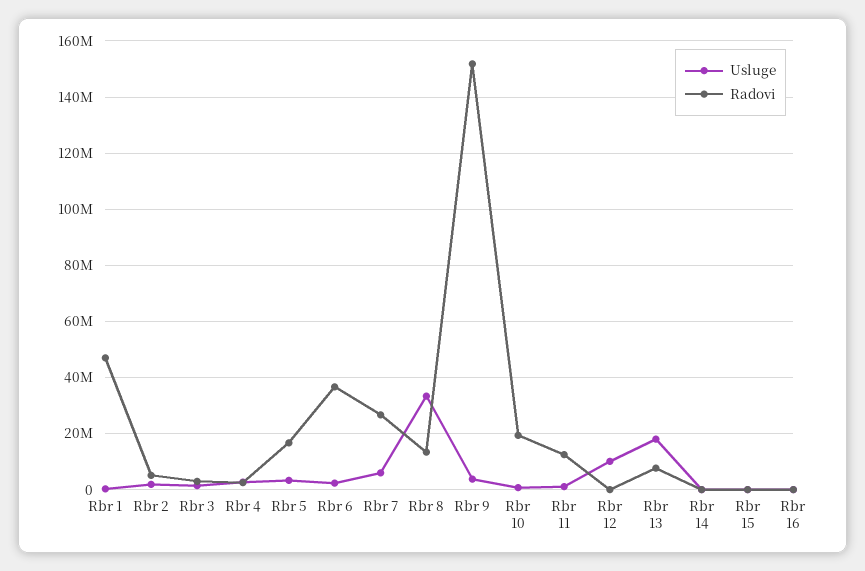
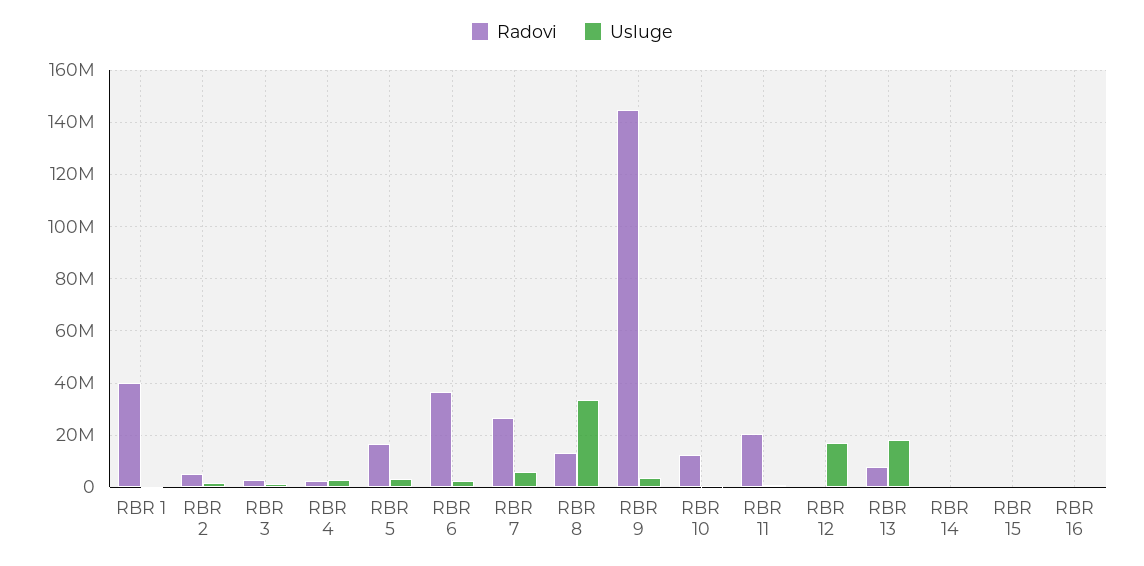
  {
    "Usluge": {
      "Rbr 1": 0,
      "Rbr 2": 2500000,
      "Rbr 3": 2500000,
      "Rbr 4": 2500000,
      "Rbr 5": 2500000,
      "Rbr 6": 2500000,
      "Rbr 7": 5000000,
      "Rbr 8": 32500000,
      "Rbr 9": 5000000,
      "Rbr 10": 0,
      "Rbr 11": 0,
-     "Rbr 12": 10000000,
+     "Rbr 12": 17500000,
      "Rbr 13": 17500000,
      "Rbr 14": 0,
      "Rbr 15": 0,
      "Rbr 16": 0
    },
    "Radovi": {
-     "Rbr 1": 47500000,
+     "Rbr 1": 40000000,
      "Rbr 2": 5000000,
      "Rbr 3": 2500000,
      "Rbr 4": 2500000,
      "Rbr 5": 17500000,
      "Rbr 6": 37500000,
      "Rbr 7": 27500000,
      "Rbr 8": 12500000,
-     "Rbr 9": 152500000,
+     "Rbr 9": 145000000,
-     "Rbr 10": 20000000,
+     "Rbr 10": 12500000,
-     "Rbr 11": 12500000,
+     "Rbr 11": 20000000,
      "Rbr 12": 0,
      "Rbr 13": 7500000,
      "Rbr 14": 0,
      "Rbr 15": 0,
      "Rbr 16": 0
    }
  }

